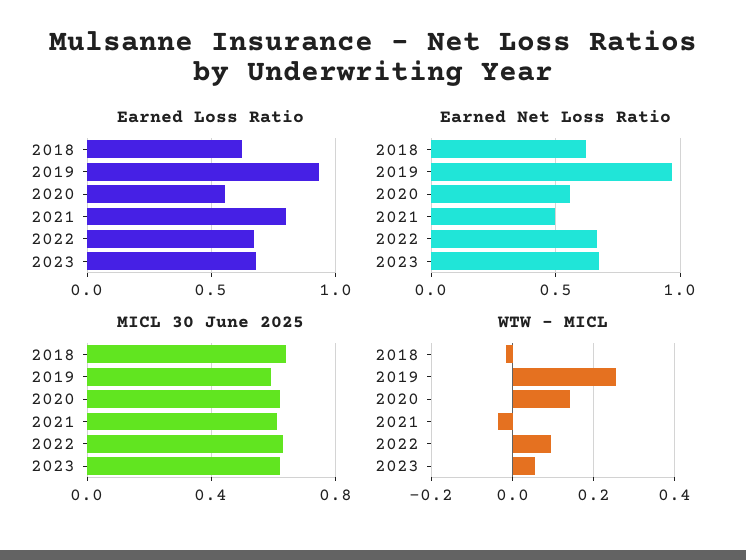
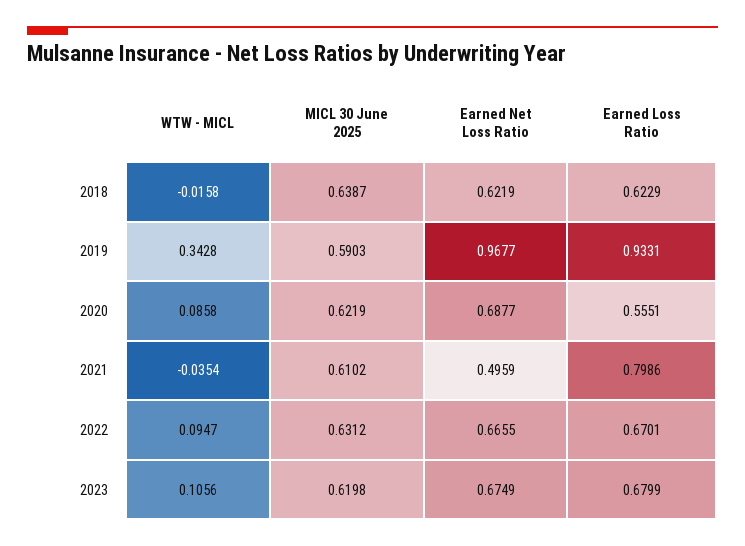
  {
    "Earned Loss Ratio": {
      "2018": 0.6229,
      "2019": 0.9331,
      "2020": 0.5551,
      "2021": 0.7986,
      "2022": 0.6701,
      "2023": 0.6799
    },
    "Earned Net Loss Ratio": {
      "2018": 0.6219,
      "2019": 0.9677,
-     "2020": 0.55,
+     "2020": 0.6877,
      "2021": 0.4959,
      "2022": 0.6655,
      "2023": 0.6749
    },
    "MICL 30 June 2025": {
      "2018": 0.6387,
      "2019": 0.5903,
      "2020": 0.6219,
      "2021": 0.6102,
      "2022": 0.6312,
      "2023": 0.6198
    },
    "WTW - MICL": {
      "2018": -0.0158,
-     "2019": 0.26,
+     "2019": 0.3428,
-     "2020": 0.14,
+     "2020": 0.0858,
      "2021": -0.0354,
      "2022": 0.0947,
-     "2023": 0.06
+     "2023": 0.1056
    }
  }

